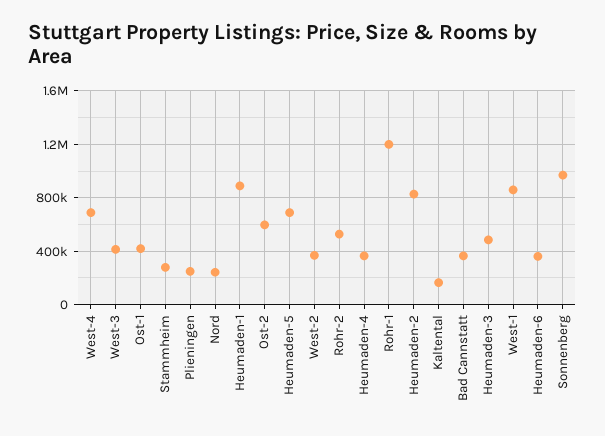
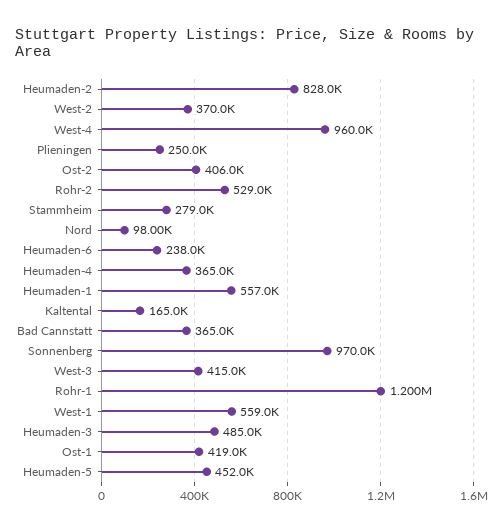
  {
-   "West-4": 700000,
+   "West-4": 960000,
    "West-3": 415000,
    "Ost-1": 419000,
    "Stammheim": 279000,
    "Plieningen": 250000,
-   "Nord": 250000,
+   "Nord": 98000,
-   "Heumaden-1": 900000,
+   "Heumaden-1": 557000,
-   "Ost-2": 600000,
+   "Ost-2": 406000,
-   "Heumaden-5": 700000,
+   "Heumaden-5": 452000,
    "West-2": 370000,
    "Rohr-2": 529000,
    "Heumaden-4": 365000,
    "Rohr-1": 1200000,
    "Heumaden-2": 828000,
    "Kaltental": 165000,
    "Bad Cannstatt": 365000,
    "Heumaden-3": 485000,
-   "West-1": 850000,
+   "West-1": 559000,
-   "Heumaden-6": 350000,
+   "Heumaden-6": 238000,
    "Sonnenberg": 970000
  }

